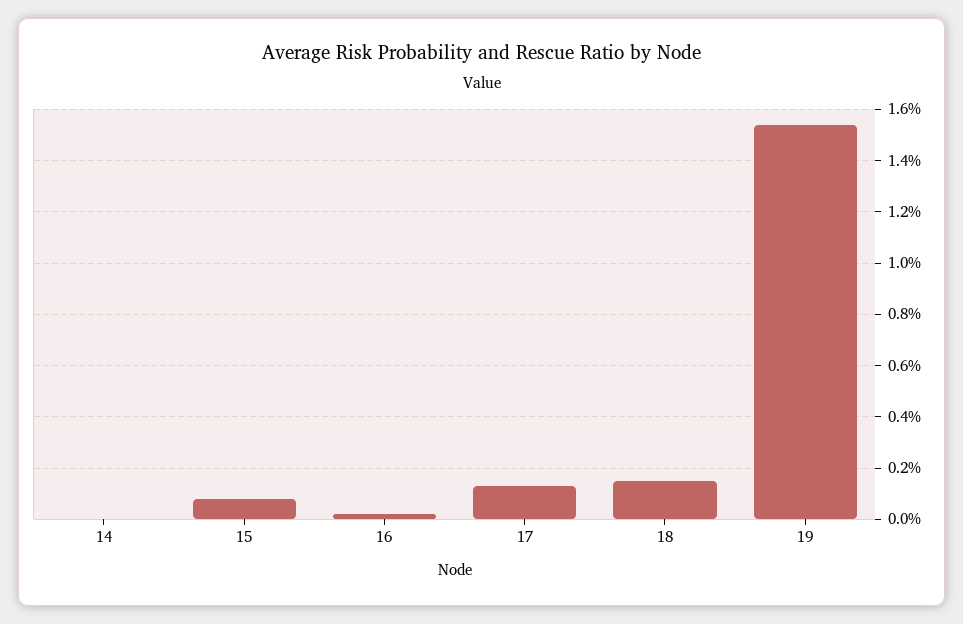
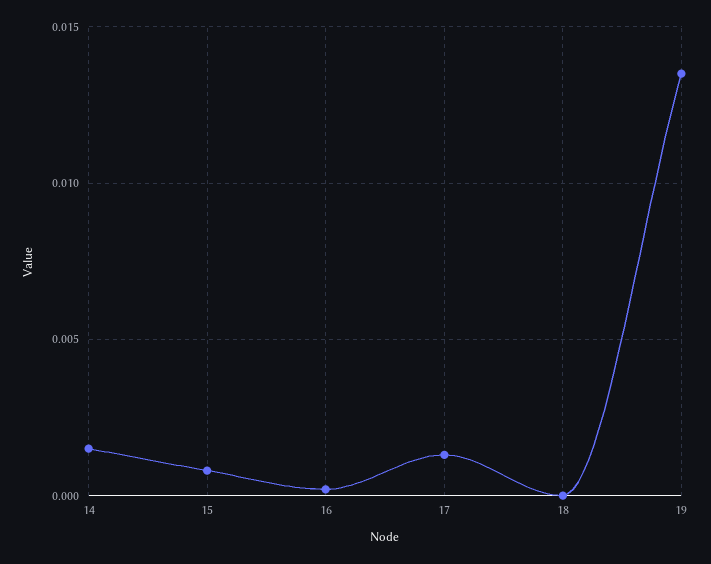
  {
-   "14": 0,
+   "14": 0.0015,
    "15": 0.001,
    "16": 0,
    "17": 0.0015,
-   "18": 0.0015,
+   "18": 0,
-   "19": 0.0155
+   "19": 0.0135
  }

